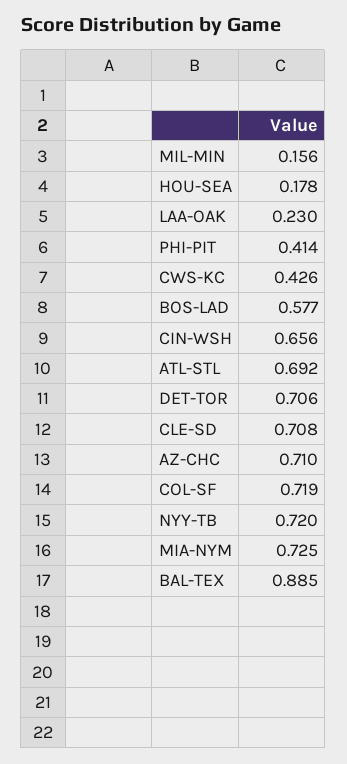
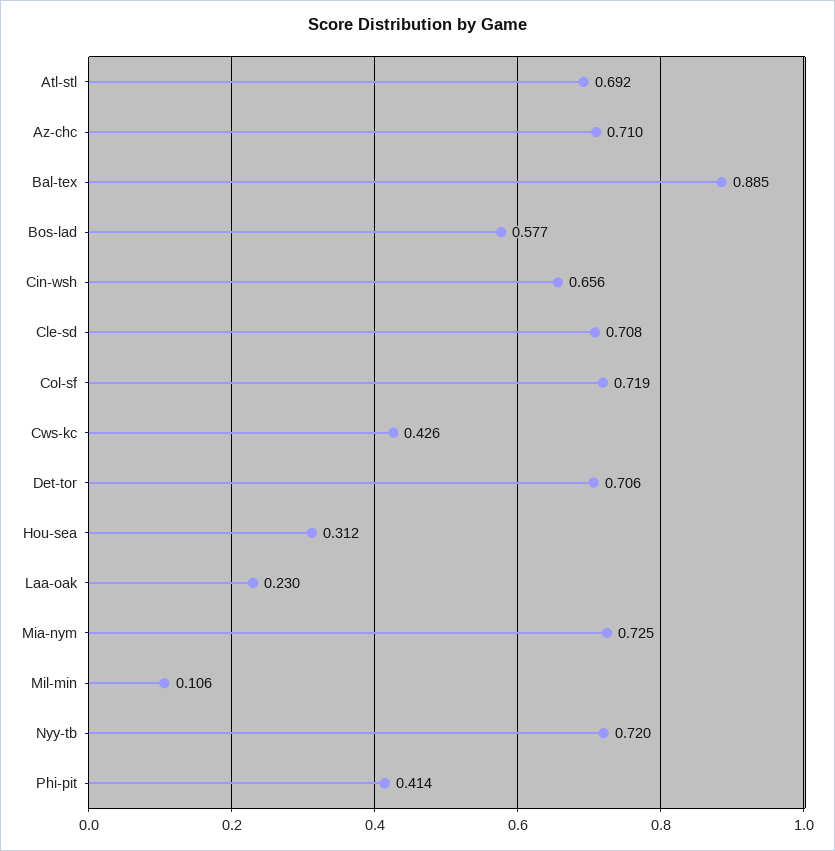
  {
-   "MIL-MIN": 0.156,
+   "MIL-MIN": 0.106,
-   "HOU-SEA": 0.178,
+   "HOU-SEA": 0.312,
    "LAA-OAK": 0.23,
    "PHI-PIT": 0.414,
    "CWS-KC": 0.426,
    "BOS-LAD": 0.577,
    "CIN-WSH": 0.656,
    "ATL-STL": 0.692,
    "DET-TOR": 0.706,
    "CLE-SD": 0.708,
    "AZ-CHC": 0.71,
    "COL-SF": 0.719,
    "NYY-TB": 0.72,
    "MIA-NYM": 0.725,
    "BAL-TEX": 0.885
  }

